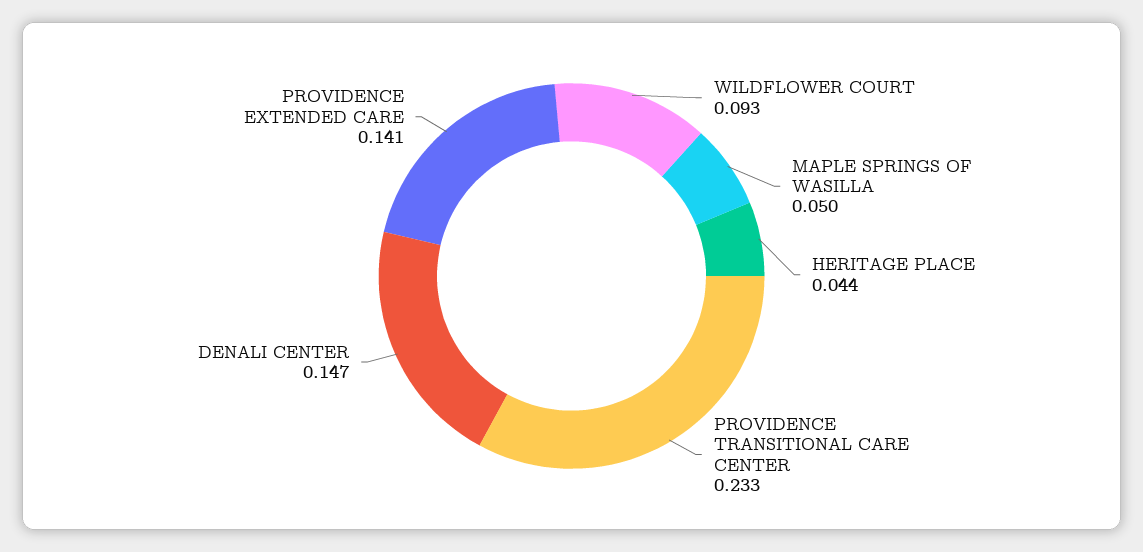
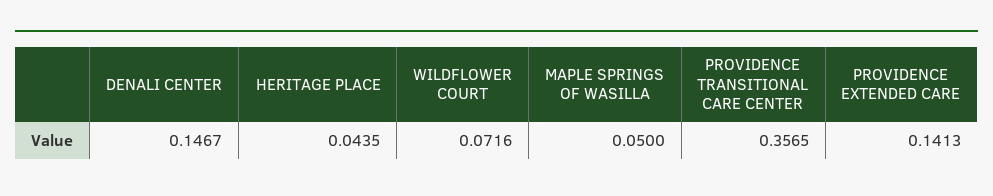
  {
-   "WILDFLOWER COURT": 0.093,
+   "WILDFLOWER COURT": 0.0716,
    "MAPLE SPRINGS OF WASILLA": 0.05,
    "HERITAGE PLACE": 0.0435,
-   "PROVIDENCE TRANSITIONAL CARE CENTER": 0.233,
+   "PROVIDENCE TRANSITIONAL CARE CENTER": 0.3565,
    "DENALI CENTER": 0.1467,
    "PROVIDENCE EXTENDED CARE": 0.1413
  }

